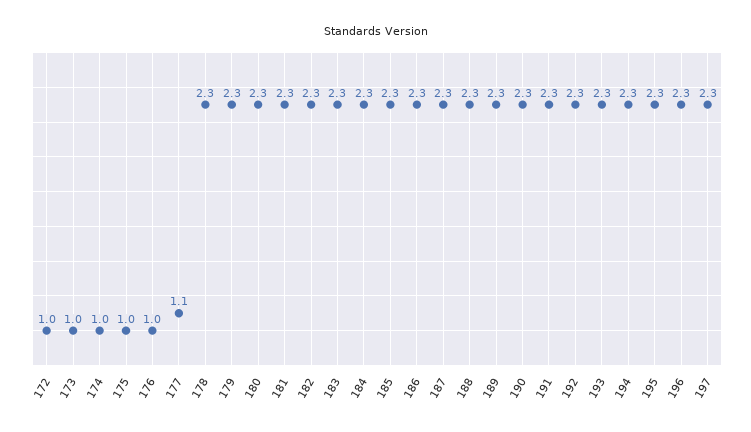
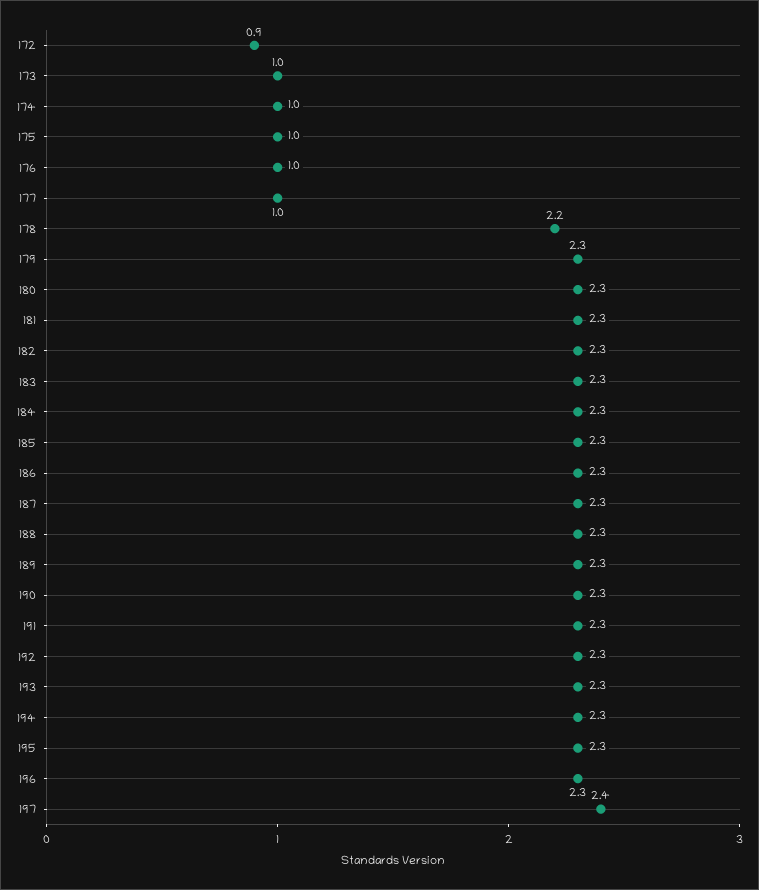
  {
-   "172": 1,
+   "172": 0.9,
    "173": 1,
    "174": 1,
    "175": 1,
    "176": 1,
-   "177": 1.1,
+   "177": 1,
-   "178": 2.3,
+   "178": 2.2,
    "179": 2.3,
    "180": 2.3,
    "181": 2.3,
    "182": 2.3,
    "183": 2.3,
    "184": 2.3,
    "185": 2.3,
    "186": 2.3,
    "187": 2.3,
    "188": 2.3,
    "189": 2.3,
    "190": 2.3,
    "191": 2.3,
    "192": 2.3,
    "193": 2.3,
    "194": 2.3,
    "195": 2.3,
    "196": 2.3,
-   "197": 2.3
+   "197": 2.4
  }

